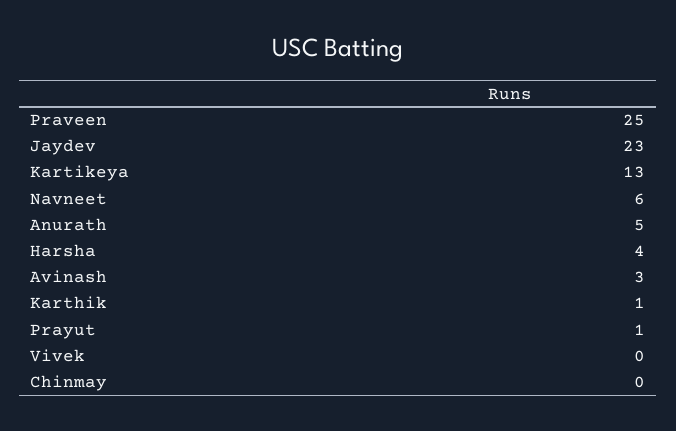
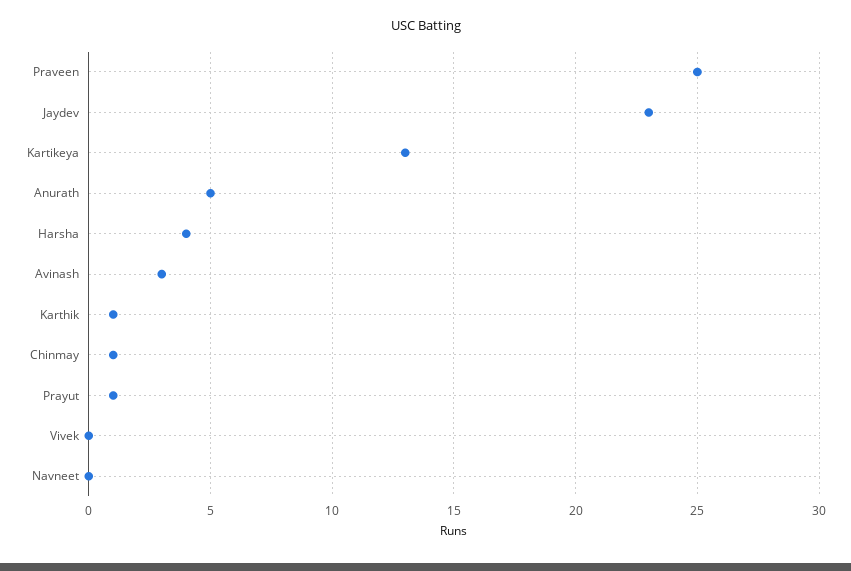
  {
    "Praveen": 25,
    "Jaydev": 23,
    "Kartikeya": 13,
-   "Navneet": 6,
+   "Navneet": 0,
    "Anurath": 5,
    "Harsha": 4,
    "Avinash": 3,
    "Karthik": 1,
    "Prayut": 1,
    "Vivek": 0,
-   "Chinmay": 0
+   "Chinmay": 1
  }

